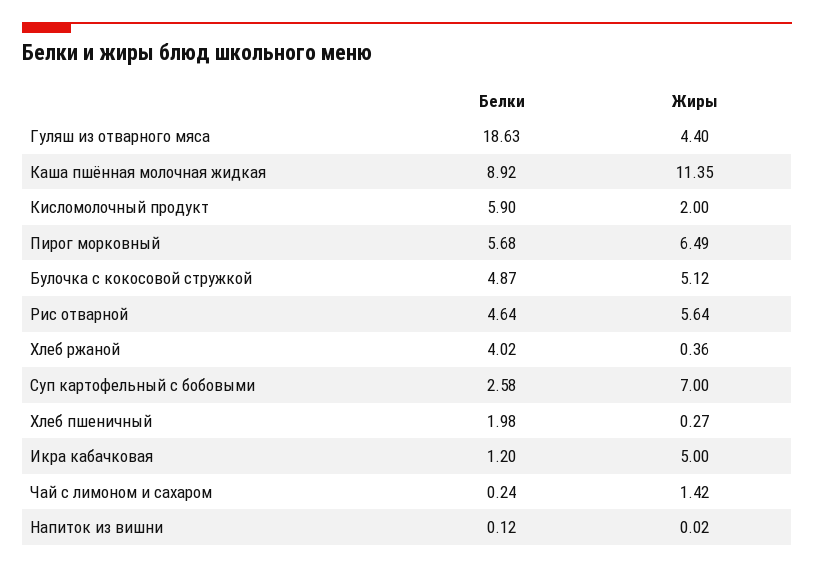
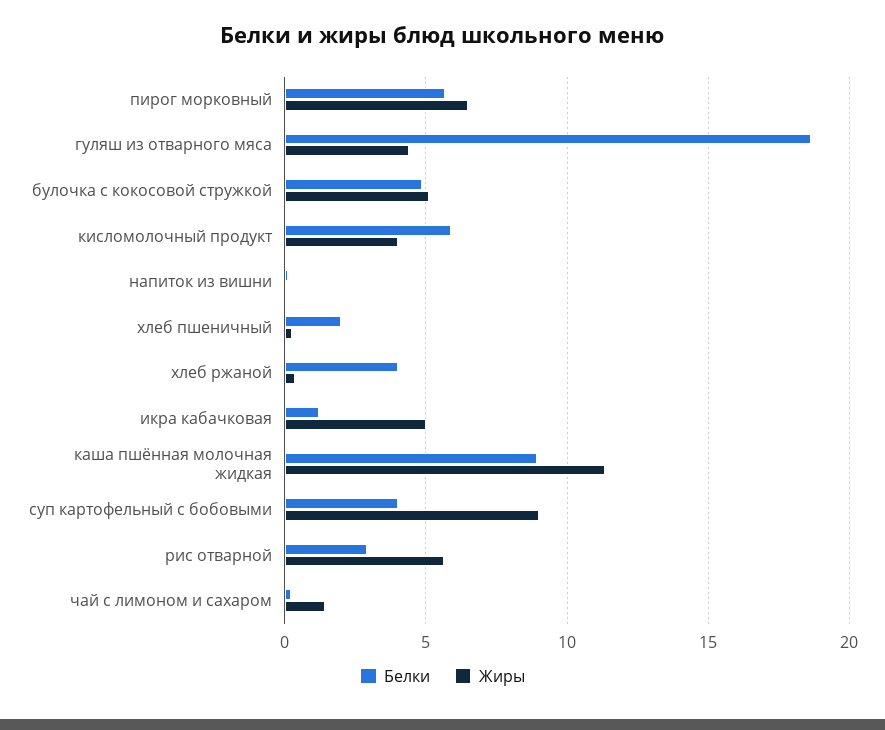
  {
    "Белки": {
      "Гуляш из отварного мяса": 18.63,
      "Каша пшённая молочная жидкая": 8.92,
      "Кисломолочный продукт": 5.9,
      "Пирог морковный": 5.68,
      "Булочка с кокосовой стружкой": 4.87,
-     "Рис отварной": 4.64,
+     "Рис отварной": 3,
      "Хлеб ржаной": 4.02,
-     "Суп картофельный с бобовыми": 2.58,
+     "Суп картофельный с бобовыми": 4,
      "Хлеб пшеничный": 1.98,
      "Икра кабачковая": 1.2,
      "Чай с лимоном и сахаром": 0.24,
      "Напиток из вишни": 0.12
    },
    "Жиры": {
      "Гуляш из отварного мяса": 4.4,
      "Каша пшённая молочная жидкая": 11.35,
-     "Кисломолочный продукт": 2,
+     "Кисломолочный продукт": 4,
      "Пирог морковный": 6.49,
      "Булочка с кокосовой стружкой": 5.12,
      "Рис отварной": 5.64,
      "Хлеб ржаной": 0.36,
-     "Суп картофельный с бобовыми": 7,
+     "Суп картофельный с бобовыми": 9,
      "Хлеб пшеничный": 0.27,
      "Икра кабачковая": 5,
      "Чай с лимоном и сахаром": 1.42,
      "Напиток из вишни": 0.02
    }
  }

